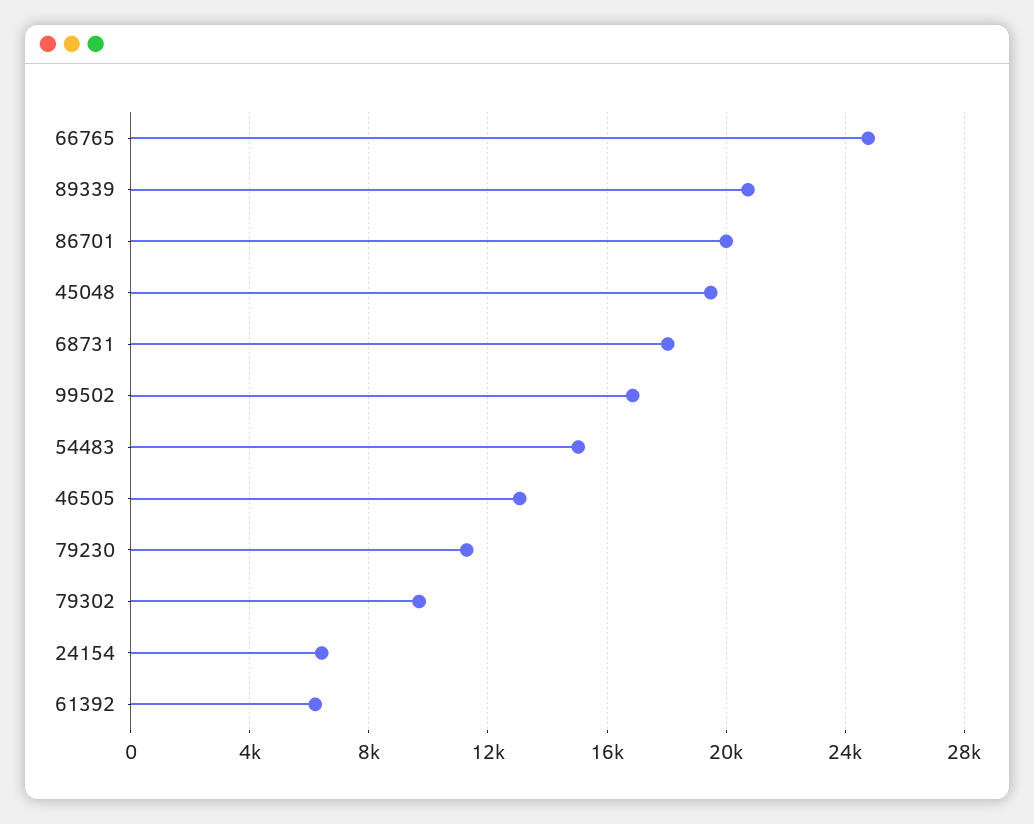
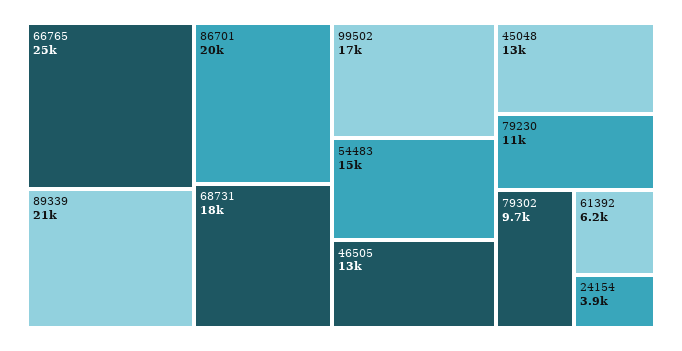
  {
    "66765": 25000,
    "89339": 21000,
    "86701": 20000,
-   "45048": 19500,
+   "45048": 13000,
    "68731": 18000,
    "99502": 17000,
    "54483": 15000,
    "46505": 13000,
    "79230": 11000,
    "79302": 9700,
-   "24154": 6500,
+   "24154": 3900,
    "61392": 6200
  }

